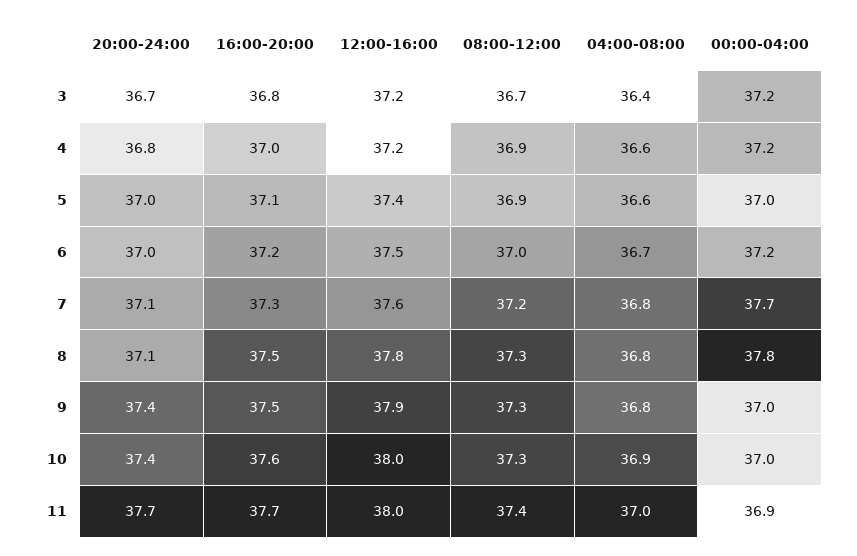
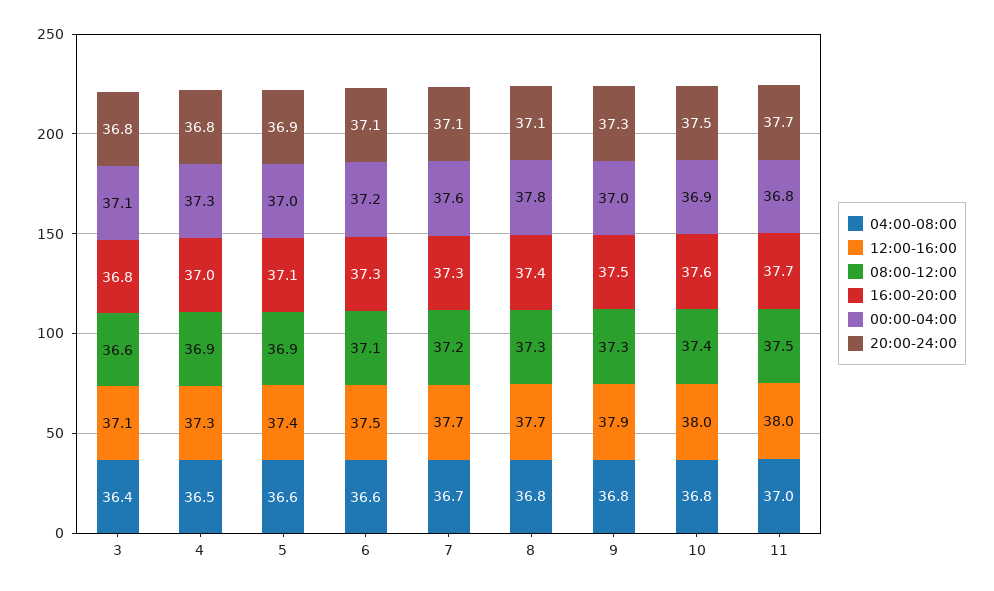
  {
    "20:00-24:00": {
-     "3": 36.7,
+     "3": 36.8,
      "4": 36.8,
-     "5": 37,
+     "5": 36.9,
-     "6": 37,
+     "6": 37.1,
      "7": 37.1,
      "8": 37.1,
-     "9": 37.4,
+     "9": 37.3,
-     "10": 37.4,
+     "10": 37.5,
      "11": 37.7
    },
    "16:00-20:00": {
      "3": 36.8,
      "4": 37,
      "5": 37.1,
-     "6": 37.2,
+     "6": 37.3,
      "7": 37.3,
-     "8": 37.5,
+     "8": 37.4,
      "9": 37.5,
      "10": 37.6,
      "11": 37.7
    },
    "12:00-16:00": {
-     "3": 37.2,
+     "3": 37.1,
-     "4": 37.2,
+     "4": 37.3,
      "5": 37.4,
      "6": 37.5,
-     "7": 37.6,
+     "7": 37.7,
-     "8": 37.8,
+     "8": 37.7,
      "9": 37.9,
      "10": 38,
      "11": 38
    },
    "08:00-12:00": {
-     "3": 36.7,
+     "3": 36.6,
      "4": 36.9,
      "5": 36.9,
-     "6": 37,
+     "6": 37.1,
      "7": 37.2,
      "8": 37.3,
      "9": 37.3,
-     "10": 37.3,
+     "10": 37.4,
-     "11": 37.4
+     "11": 37.5
    },
    "04:00-08:00": {
      "3": 36.4,
-     "4": 36.6,
+     "4": 36.5,
      "5": 36.6,
-     "6": 36.7,
+     "6": 36.6,
-     "7": 36.8,
+     "7": 36.7,
      "8": 36.8,
      "9": 36.8,
-     "10": 36.9,
+     "10": 36.8,
      "11": 37
    },
    "00:00-04:00": {
-     "3": 37.2,
+     "3": 37.1,
-     "4": 37.2,
+     "4": 37.3,
      "5": 37,
      "6": 37.2,
-     "7": 37.7,
+     "7": 37.6,
      "8": 37.8,
      "9": 37,
-     "10": 37,
+     "10": 36.9,
-     "11": 36.9
+     "11": 36.8
    }
  }

